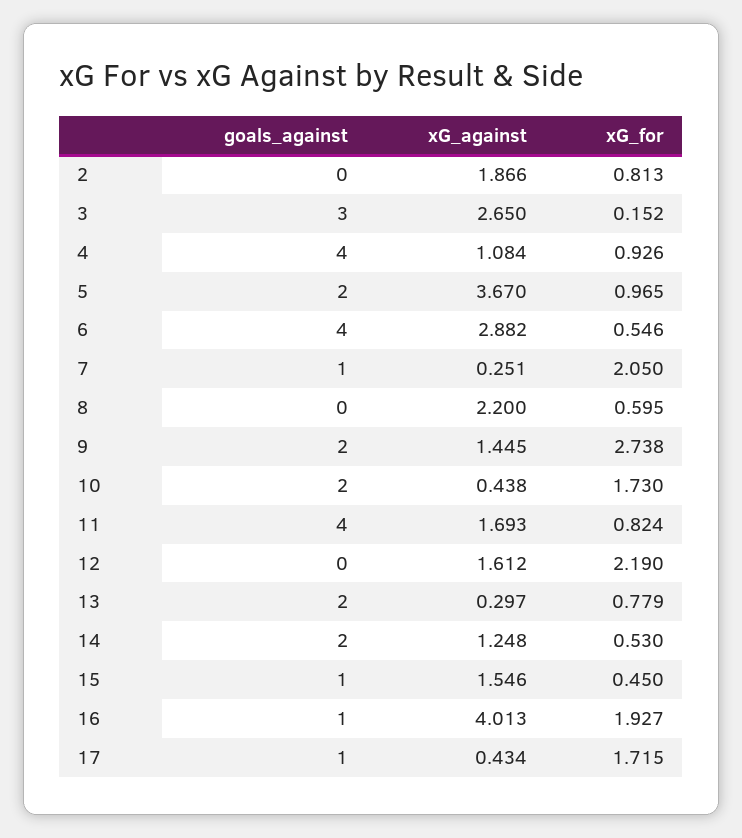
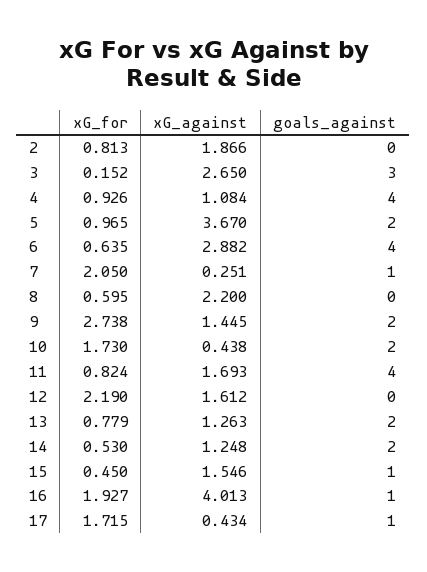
  {
    "goals_against": {
      "2": 0,
      "3": 3,
      "4": 4,
      "5": 2,
      "6": 4,
      "7": 1,
      "8": 0,
      "9": 2,
      "10": 2,
      "11": 4,
      "12": 0,
      "13": 2,
      "14": 2,
      "15": 1,
      "16": 1,
      "17": 1
    },
    "xG_against": {
      "2": 1.866,
      "3": 2.65,
      "4": 1.084,
      "5": 3.67,
      "6": 2.882,
      "7": 0.251,
      "8": 2.2,
      "9": 1.445,
      "10": 0.438,
      "11": 1.693,
      "12": 1.612,
-     "13": 0.297,
+     "13": 1.263,
      "14": 1.248,
      "15": 1.546,
      "16": 4.013,
      "17": 0.434
    },
    "xG_for": {
      "2": 0.813,
      "3": 0.152,
      "4": 0.926,
      "5": 0.965,
-     "6": 0.546,
+     "6": 0.635,
      "7": 2.05,
      "8": 0.595,
      "9": 2.738,
      "10": 1.73,
      "11": 0.824,
      "12": 2.19,
      "13": 0.779,
      "14": 0.53,
      "15": 0.45,
      "16": 1.927,
      "17": 1.715
    }
  }

